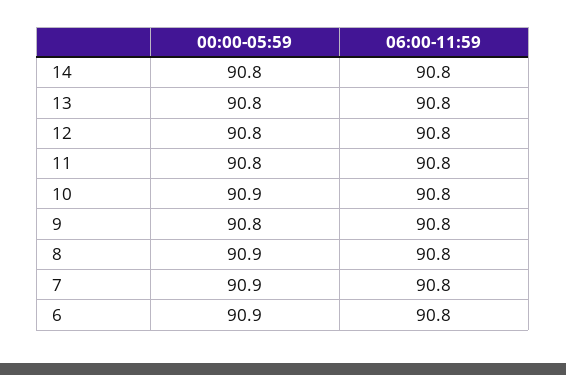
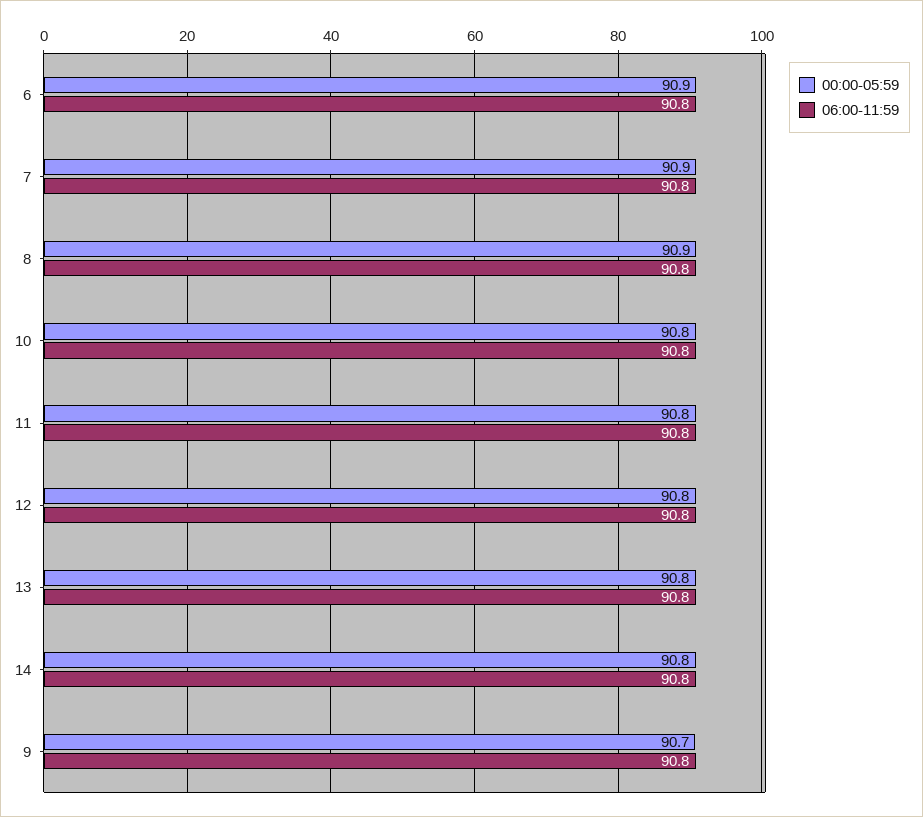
  {
    "00:00-05:59": {
      "14": 90.8,
      "13": 90.8,
      "12": 90.8,
      "11": 90.8,
-     "10": 90.9,
+     "10": 90.8,
-     "9": 90.8,
+     "9": 90.7,
      "8": 90.9,
      "7": 90.9,
      "6": 90.9
    },
    "06:00-11:59": {
      "14": 90.8,
      "13": 90.8,
      "12": 90.8,
      "11": 90.8,
      "10": 90.8,
      "9": 90.8,
      "8": 90.8,
      "7": 90.8,
      "6": 90.8
    }
  }

